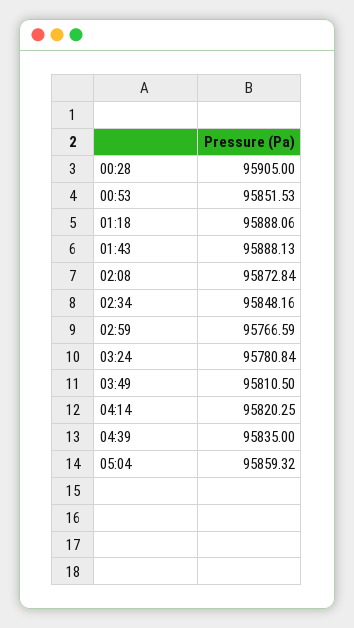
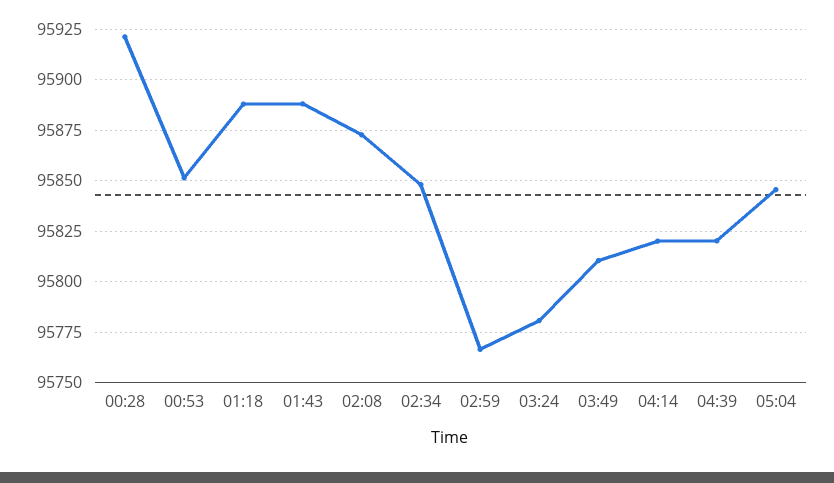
  {
-   "00:28": 95905,
+   "00:28": 95920,
    "00:53": 95851.53,
    "01:18": 95888.06,
    "01:43": 95888.13,
    "02:08": 95872.84,
    "02:34": 95848.16,
    "02:59": 95766.59,
    "03:24": 95780.84,
    "03:49": 95810.5,
    "04:14": 95820.25,
-   "04:39": 95835,
+   "04:39": 95820,
-   "05:04": 95859.32
+   "05:04": 95845
  }

